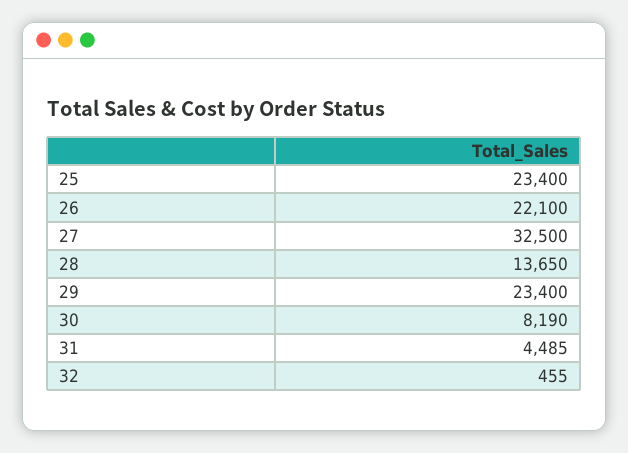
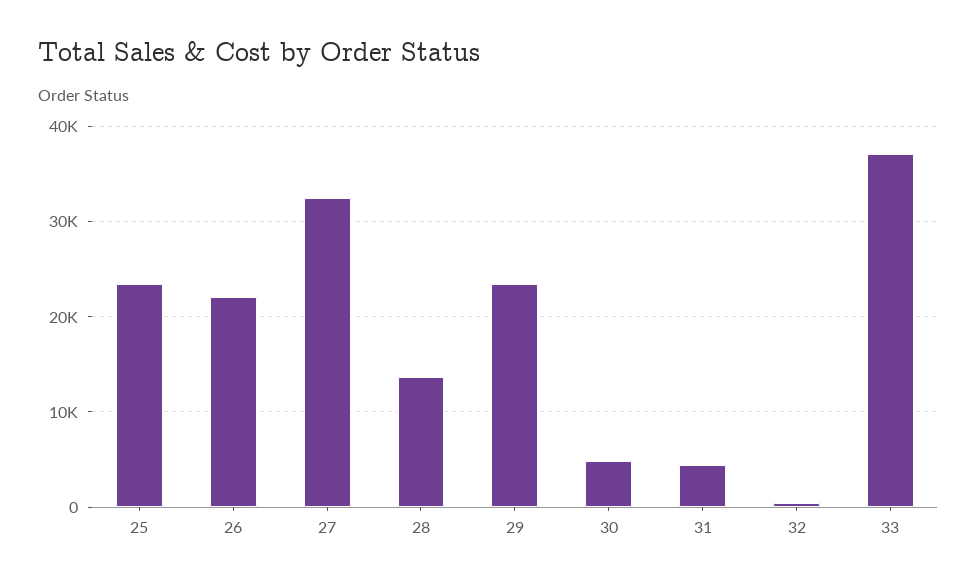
  {
    "25": 23400,
    "26": 22100,
    "27": 32500,
    "28": 13650,
    "29": 23400,
-   "30": 8190,
+   "30": 5000,
    "31": 4485,
-   "32": 455
+   "32": 455,
+   "33": 37000
  }

